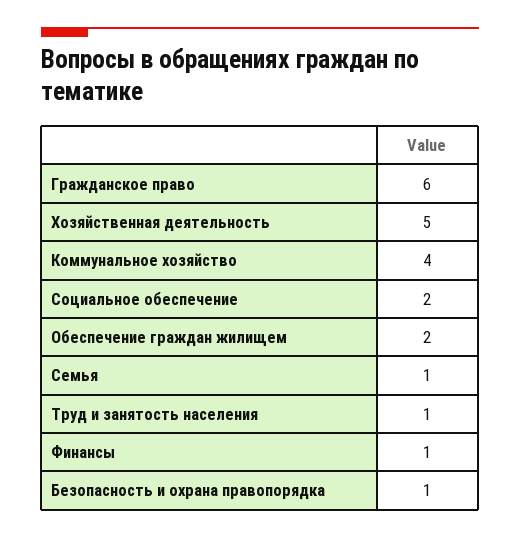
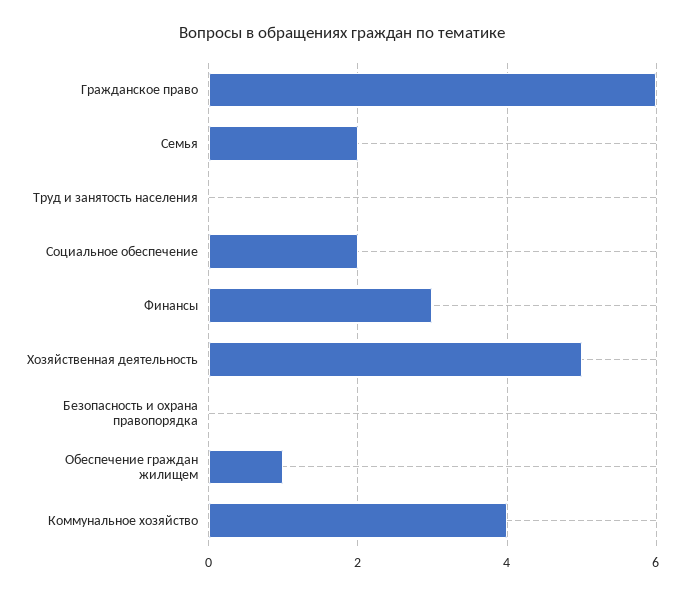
  {
    "Гражданское право": 6,
    "Хозяйственная деятельность": 5,
    "Коммунальное хозяйство": 4,
    "Социальное обеспечение": 2,
-   "Обеспечение граждан жилищем": 2,
+   "Обеспечение граждан жилищем": 1,
-   "Семья": 1,
+   "Семья": 2,
-   "Труд и занятость населения": 1,
+   "Труд и занятость населения": 0,
-   "Финансы": 1,
+   "Финансы": 3,
-   "Безопасность и охрана правопорядка": 1
+   "Безопасность и охрана правопорядка": 0
  }

